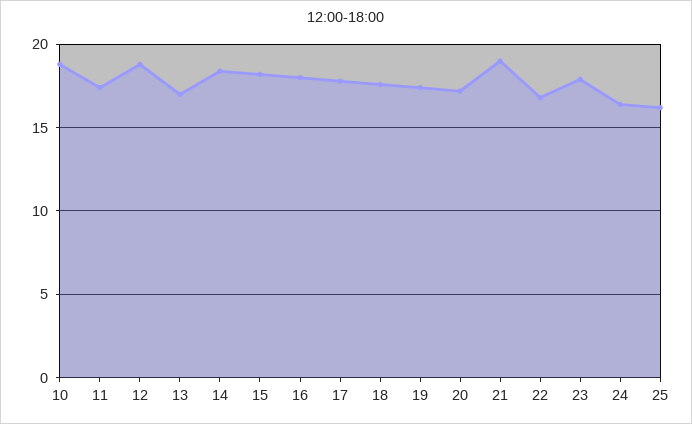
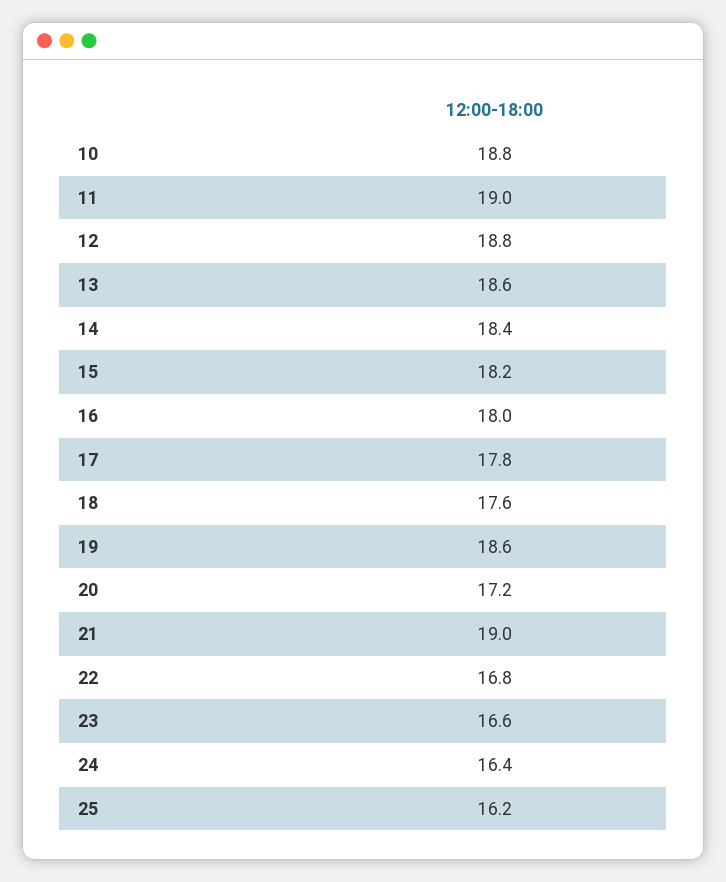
  {
    "10": 18.8,
-   "11": 17.5,
+   "11": 19,
    "12": 18.8,
-   "13": 17,
+   "13": 18.6,
    "14": 18.4,
    "15": 18.2,
    "16": 18,
    "17": 17.8,
    "18": 17.6,
-   "19": 17.5,
+   "19": 18.6,
    "20": 17.2,
    "21": 19,
    "22": 16.8,
-   "23": 18,
+   "23": 16.6,
    "24": 16.4,
    "25": 16.2
  }

